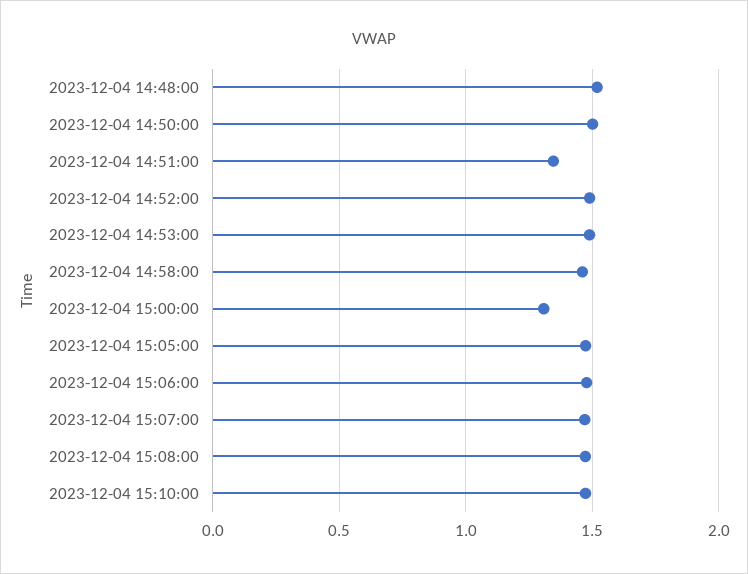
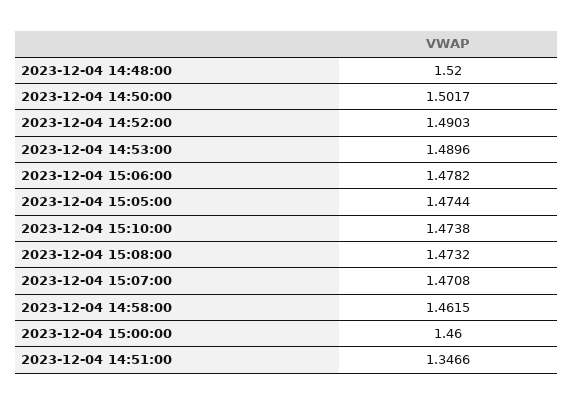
  {
    "2023-12-04 14:48:00": 1.52,
    "2023-12-04 14:50:00": 1.5017,
    "2023-12-04 14:51:00": 1.3466,
    "2023-12-04 14:52:00": 1.4903,
    "2023-12-04 14:53:00": 1.4896,
    "2023-12-04 14:58:00": 1.4615,
-   "2023-12-04 15:00:00": 1.3,
+   "2023-12-04 15:00:00": 1.46,
    "2023-12-04 15:05:00": 1.4744,
    "2023-12-04 15:06:00": 1.4782,
    "2023-12-04 15:07:00": 1.4708,
    "2023-12-04 15:08:00": 1.4732,
    "2023-12-04 15:10:00": 1.4738
  }

